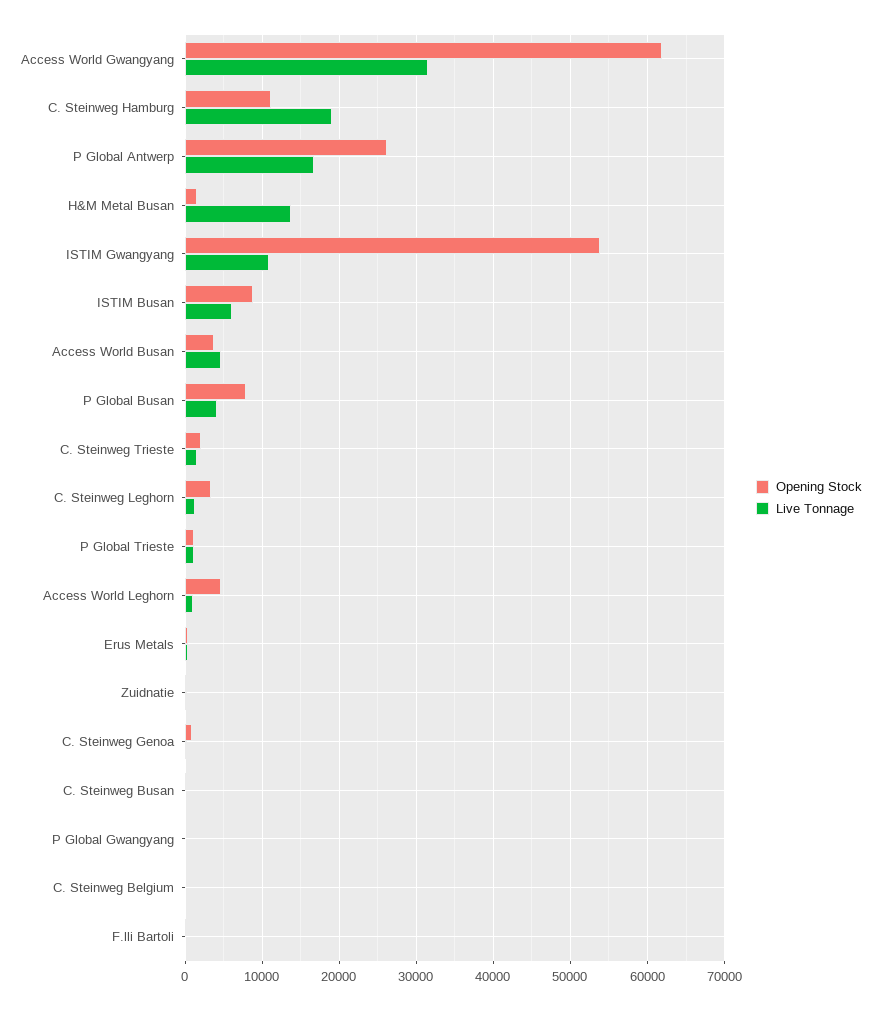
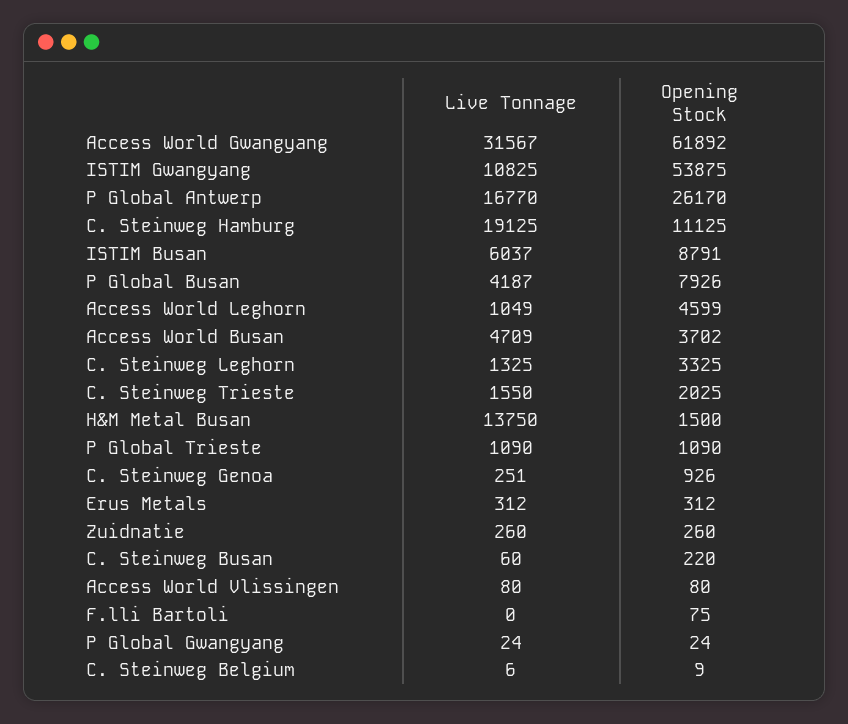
  {
    "Opening Stock": {
      "Access World Gwangyang": 61892,
      "C. Steinweg Hamburg": 11125,
      "P Global Antwerp": 26170,
      "H&M Metal Busan": 1500,
      "ISTIM Gwangyang": 53875,
      "ISTIM Busan": 8791,
      "Access World Busan": 3702,
      "P Global Busan": 7926,
      "C. Steinweg Trieste": 2025,
      "C. Steinweg Leghorn": 3325,
      "P Global Trieste": 1090,
      "Access World Leghorn": 4599,
      "Erus Metals": 312,
      "Zuidnatie": 260,
      "C. Steinweg Genoa": 926,
      "C. Steinweg Busan": 220,
      "P Global Gwangyang": 24,
      "C. Steinweg Belgium": 9,
-     "F.lli Bartoli": 75
+     "F.lli Bartoli": 75,
+     "Access World Vlissingen": 80
    },
    "Live Tonnage": {
      "Access World Gwangyang": 31567,
      "C. Steinweg Hamburg": 19125,
      "P Global Antwerp": 16770,
      "H&M Metal Busan": 13750,
      "ISTIM Gwangyang": 10825,
      "ISTIM Busan": 6037,
      "Access World Busan": 4709,
      "P Global Busan": 4187,
      "C. Steinweg Trieste": 1550,
      "C. Steinweg Leghorn": 1325,
      "P Global Trieste": 1090,
      "Access World Leghorn": 1049,
      "Erus Metals": 312,
      "Zuidnatie": 260,
      "C. Steinweg Genoa": 251,
      "C. Steinweg Busan": 60,
      "P Global Gwangyang": 24,
      "C. Steinweg Belgium": 6,
-     "F.lli Bartoli": 0
+     "F.lli Bartoli": 0,
+     "Access World Vlissingen": 80
    }
  }

